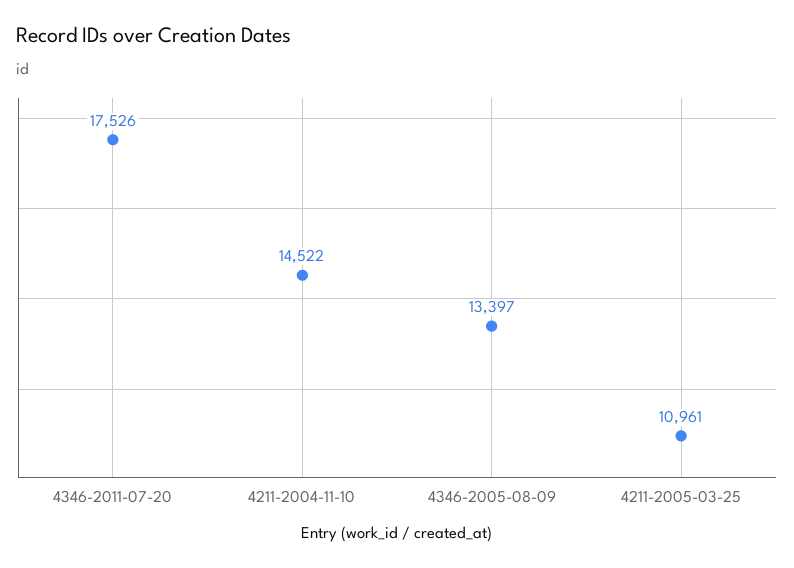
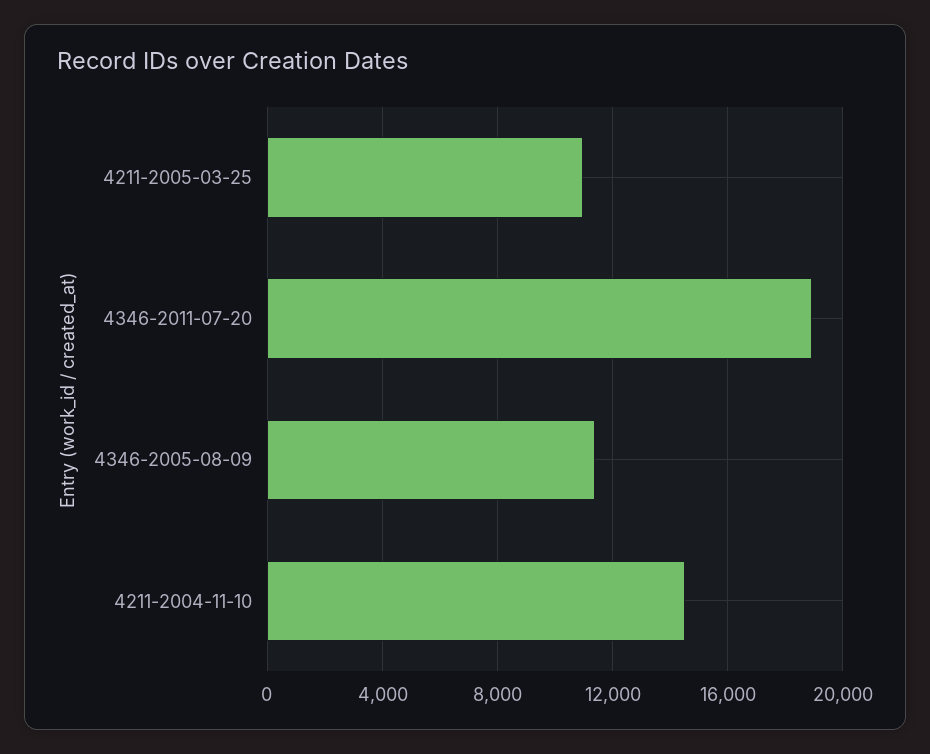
  {
-   "4346-2011-07-20": 17526,
+   "4346-2011-07-20": 19000,
    "4211-2004-11-10": 14522,
-   "4346-2005-08-09": 13397,
+   "4346-2005-08-09": 11500,
    "4211-2005-03-25": 10961
  }

